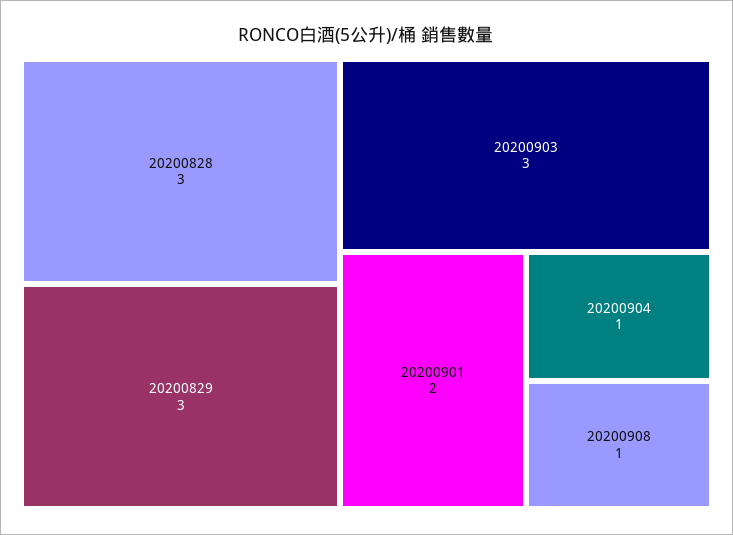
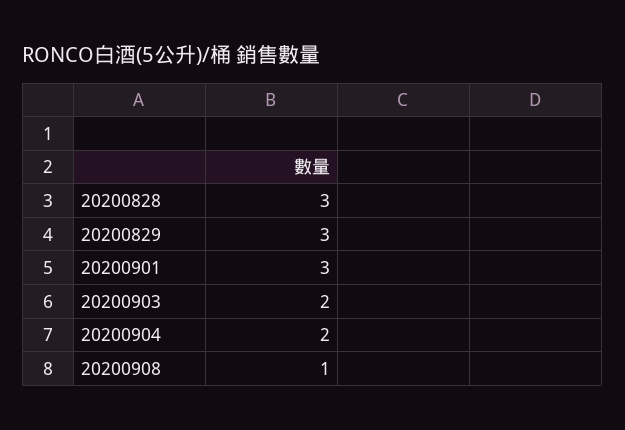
  {
    "20200828": 3,
    "20200829": 3,
-   "20200903": 3,
+   "20200903": 2,
-   "20200901": 2,
+   "20200901": 3,
-   "20200904": 1,
+   "20200904": 2,
    "20200908": 1
  }

